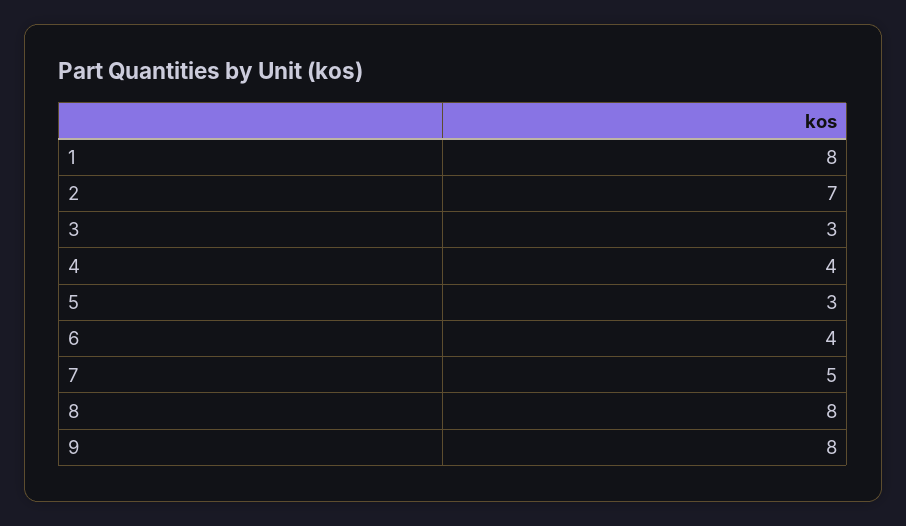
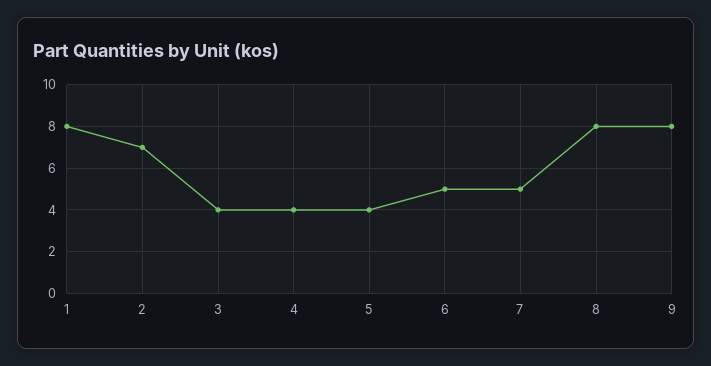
  {
    "1": 8,
    "2": 7,
-   "3": 3,
+   "3": 4,
    "4": 4,
-   "5": 3,
+   "5": 4,
-   "6": 4,
+   "6": 5,
    "7": 5,
    "8": 8,
    "9": 8
  }

